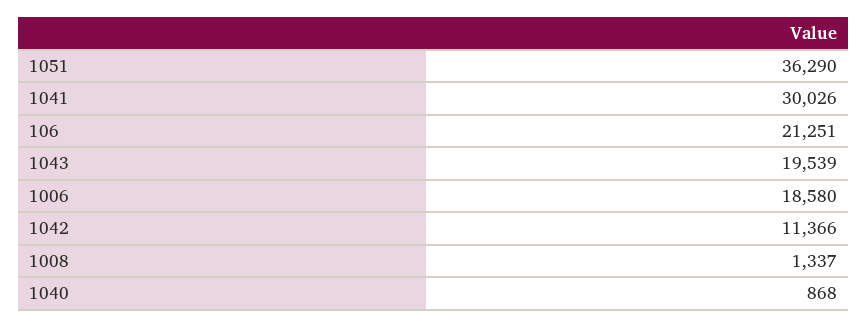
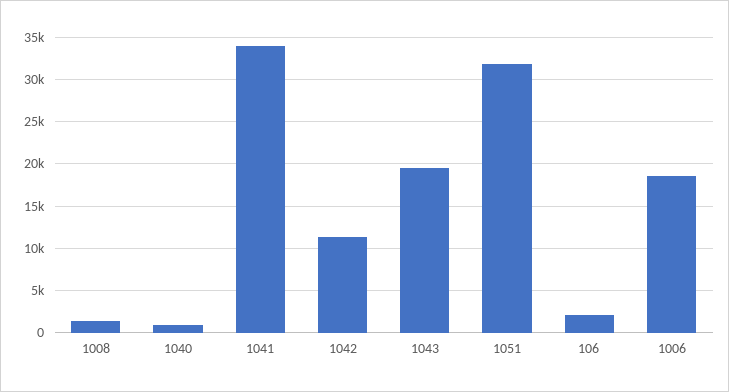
  {
-   "1051": 36290,
+   "1051": 32000,
-   "1041": 30026,
+   "1041": 34000,
-   "106": 21251,
+   "106": 2000,
    "1043": 19539,
    "1006": 18580,
    "1042": 11366,
    "1008": 1337,
    "1040": 868
  }

